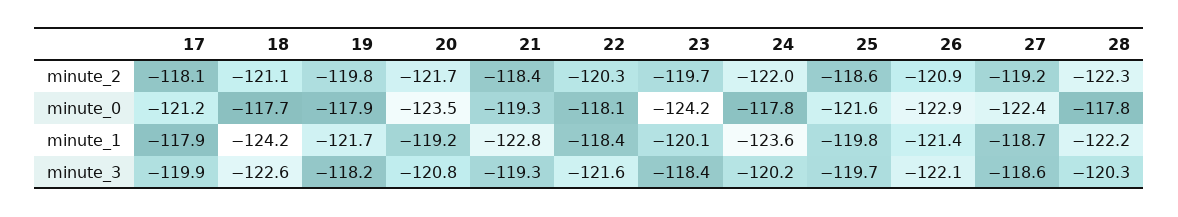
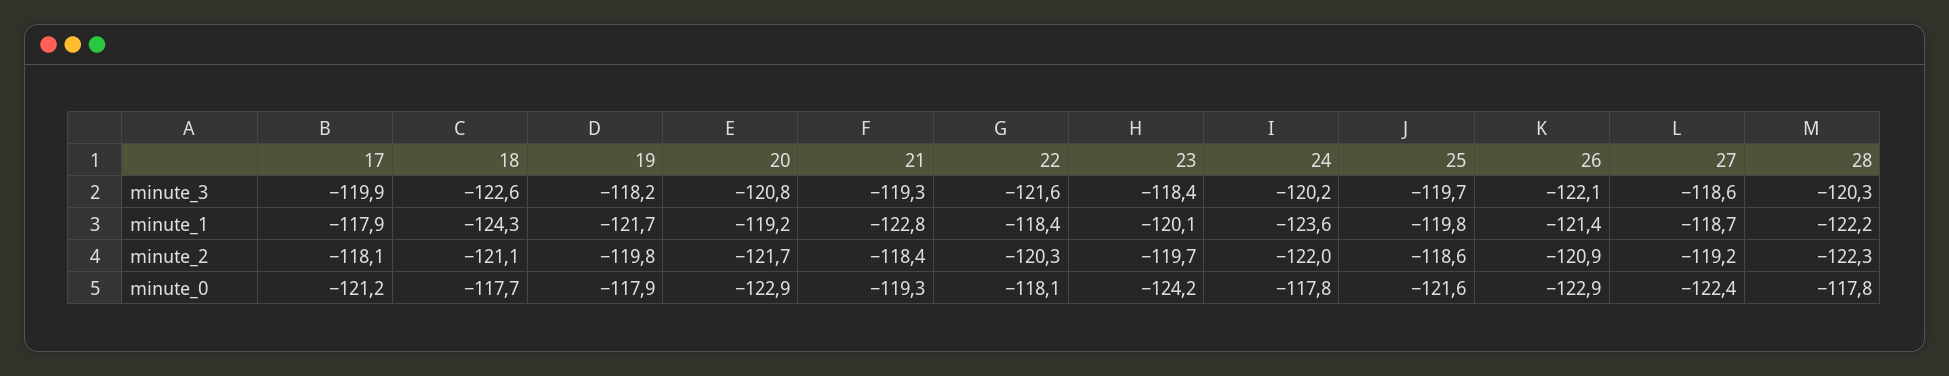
  {
    "17": {
      "minute_2": -118.1,
      "minute_0": -121.2,
      "minute_1": -117.9,
      "minute_3": -119.9
    },
    "18": {
      "minute_2": -121.1,
      "minute_0": -117.7,
-     "minute_1": -124.2,
+     "minute_1": -124.3,
      "minute_3": -122.6
    },
    "19": {
      "minute_2": -119.8,
      "minute_0": -117.9,
      "minute_1": -121.7,
      "minute_3": -118.2
    },
    "20": {
      "minute_2": -121.7,
-     "minute_0": -123.5,
+     "minute_0": -122.9,
      "minute_1": -119.2,
      "minute_3": -120.8
    },
    "21": {
      "minute_2": -118.4,
      "minute_0": -119.3,
      "minute_1": -122.8,
      "minute_3": -119.3
    },
    "22": {
      "minute_2": -120.3,
      "minute_0": -118.1,
      "minute_1": -118.4,
      "minute_3": -121.6
    },
    "23": {
      "minute_2": -119.7,
      "minute_0": -124.2,
      "minute_1": -120.1,
      "minute_3": -118.4
    },
    "24": {
      "minute_2": -122,
      "minute_0": -117.8,
      "minute_1": -123.6,
      "minute_3": -120.2
    },
    "25": {
      "minute_2": -118.6,
      "minute_0": -121.6,
      "minute_1": -119.8,
      "minute_3": -119.7
    },
    "26": {
      "minute_2": -120.9,
      "minute_0": -122.9,
      "minute_1": -121.4,
      "minute_3": -122.1
    },
    "27": {
      "minute_2": -119.2,
      "minute_0": -122.4,
      "minute_1": -118.7,
      "minute_3": -118.6
    },
    "28": {
      "minute_2": -122.3,
      "minute_0": -117.8,
      "minute_1": -122.2,
      "minute_3": -120.3
    }
  }

